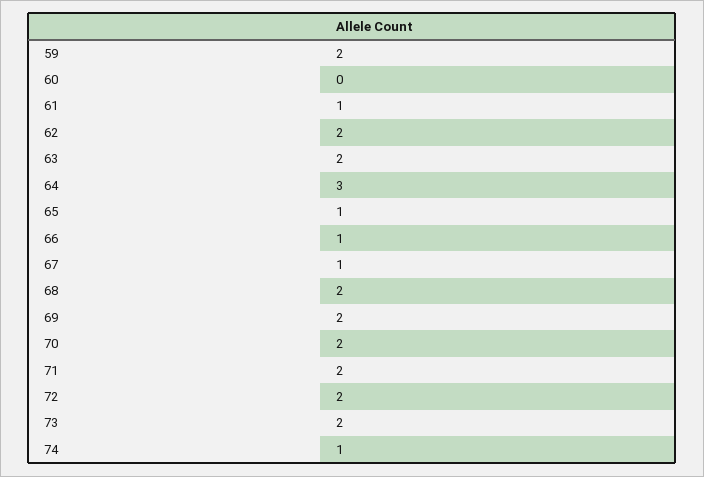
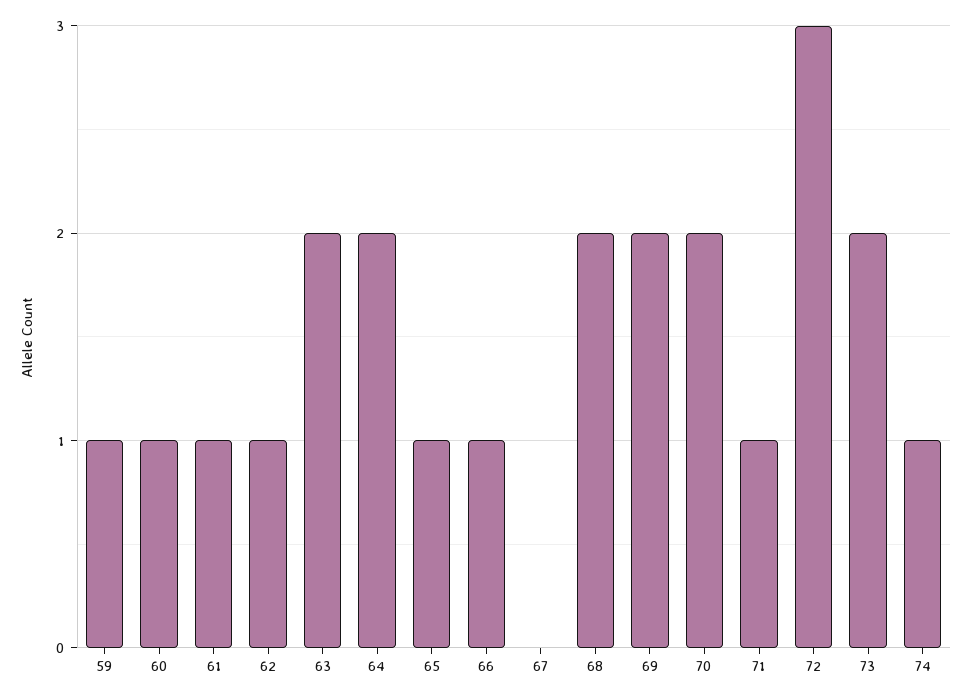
  {
-   "59": 2,
+   "59": 1,
-   "60": 0,
+   "60": 1,
    "61": 1,
-   "62": 2,
+   "62": 1,
    "63": 2,
-   "64": 3,
+   "64": 2,
    "65": 1,
    "66": 1,
-   "67": 1,
+   "67": 0,
    "68": 2,
    "69": 2,
    "70": 2,
-   "71": 2,
+   "71": 1,
-   "72": 2,
+   "72": 3,
    "73": 2,
    "74": 1
  }

